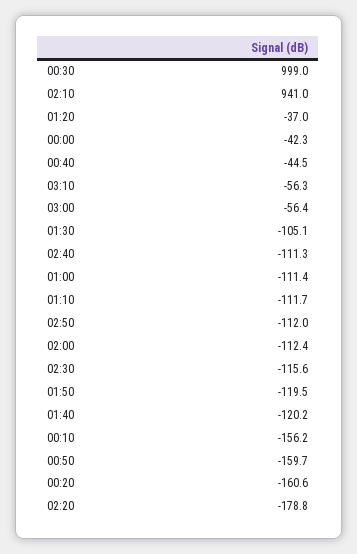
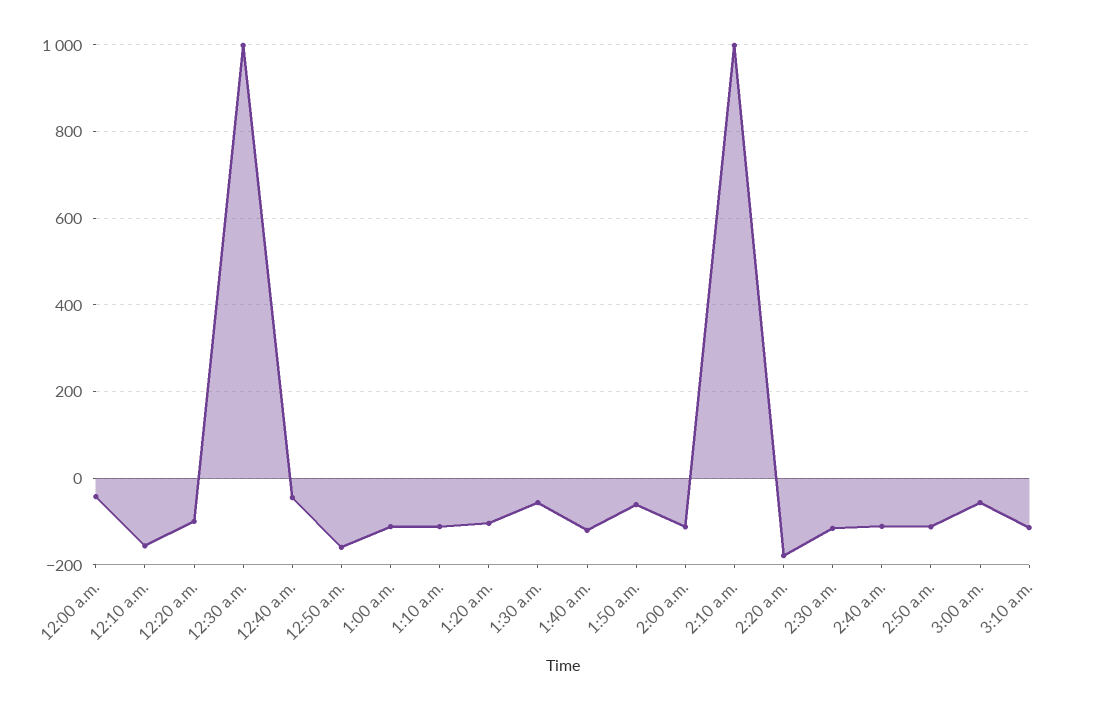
  {
    "00:30": 999,
-   "02:10": 941,
+   "02:10": 1000,
-   "01:20": -37,
+   "01:20": -100,
    "00:00": -42.3,
    "00:40": -44.5,
-   "03:10": -56.3,
+   "03:10": -120,
    "03:00": -56.4,
-   "01:30": -105.1,
+   "01:30": -60,
    "02:40": -111.3,
    "01:00": -111.4,
    "01:10": -111.7,
    "02:50": -112,
    "02:00": -112.4,
    "02:30": -115.6,
-   "01:50": -119.5,
+   "01:50": -60,
    "01:40": -120.2,
    "00:10": -156.2,
    "00:50": -159.7,
-   "00:20": -160.6,
+   "00:20": -100,
    "02:20": -178.8
  }

